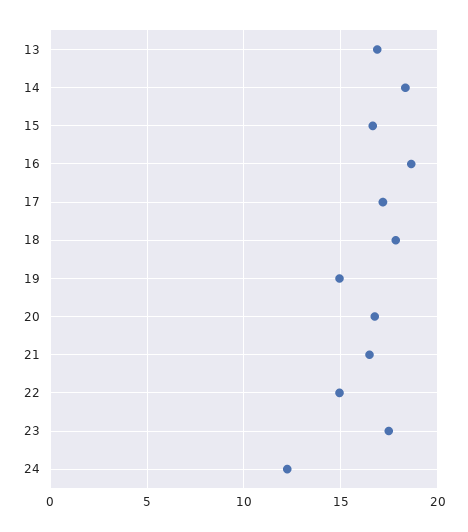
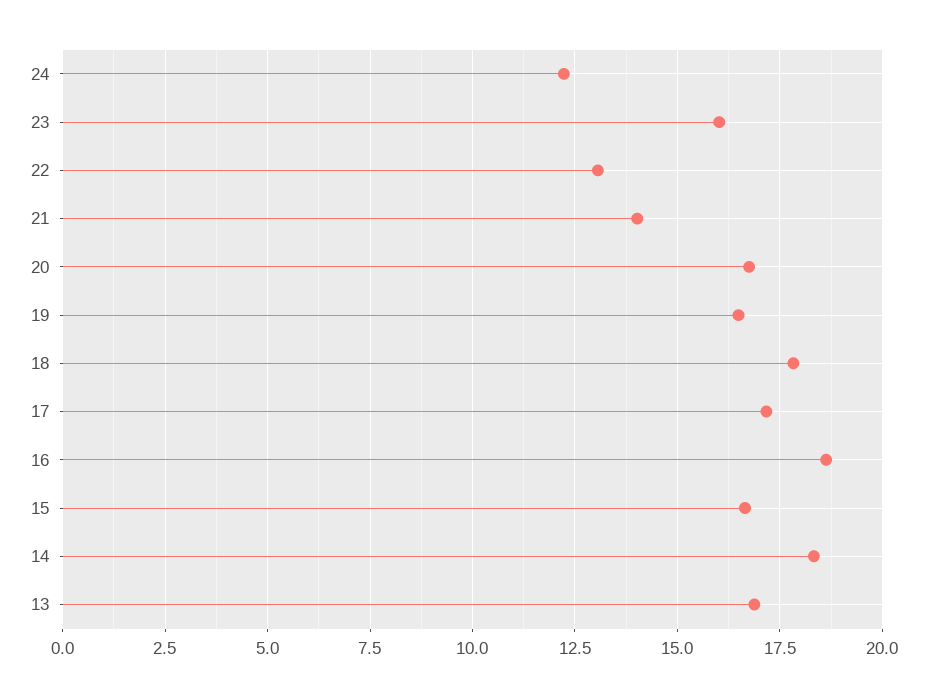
  {
    "13": 17,
    "14": 18.25,
    "15": 16.75,
    "16": 18.75,
    "17": 17.25,
    "18": 17.75,
-   "19": 15,
+   "19": 16.5,
    "20": 16.75,
-   "21": 16.5,
+   "21": 14,
-   "22": 15,
+   "22": 13,
-   "23": 17.5,
+   "23": 16,
    "24": 12.25
  }

